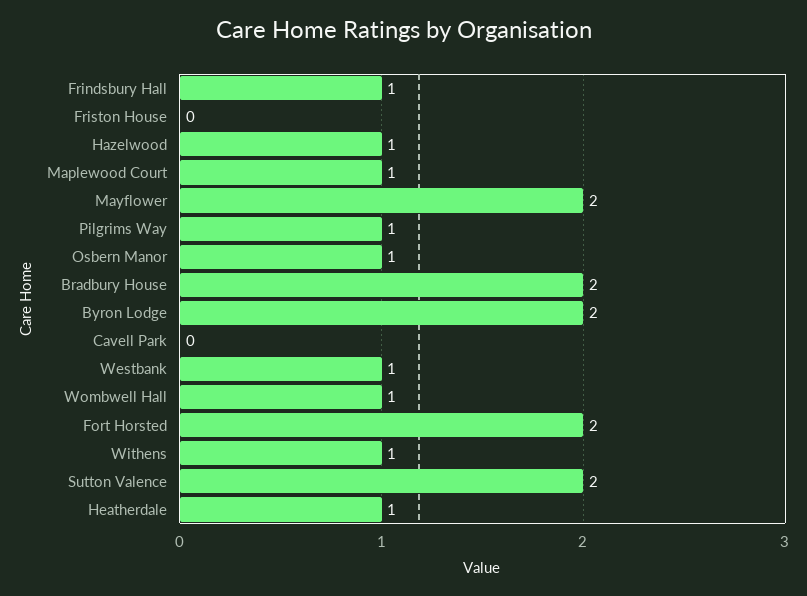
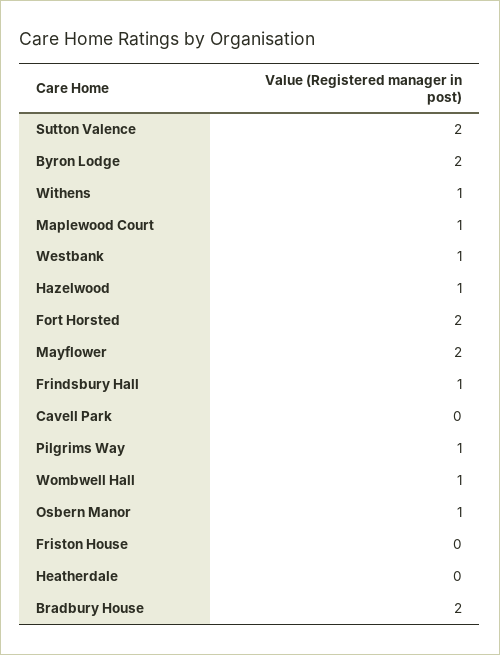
  {
    "Frindsbury Hall": 1,
    "Friston House": 0,
    "Hazelwood": 1,
    "Maplewood Court": 1,
    "Mayflower": 2,
    "Pilgrims Way": 1,
    "Osbern Manor": 1,
    "Bradbury House": 2,
    "Byron Lodge": 2,
    "Cavell Park": 0,
    "Westbank": 1,
    "Wombwell Hall": 1,
    "Fort Horsted": 2,
    "Withens": 1,
    "Sutton Valence": 2,
-   "Heatherdale": 1
+   "Heatherdale": 0
  }

